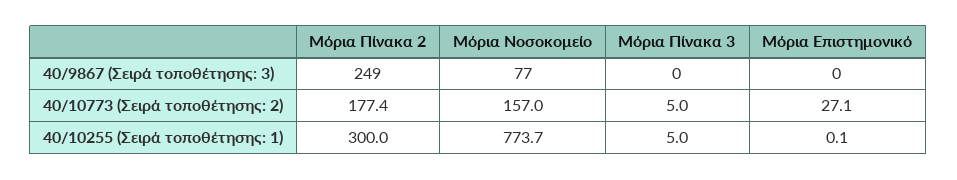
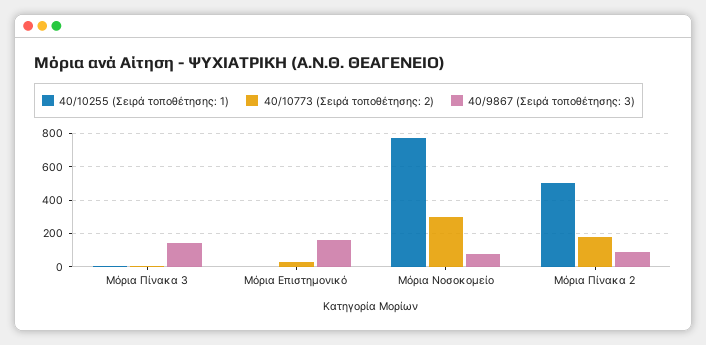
  {
    "40/9867 (Σειρά τοποθέτησης: 3)": {
-     "Μόρια Πίνακα 2": 249,
+     "Μόρια Πίνακα 2": 100,
      "Μόρια Νοσοκομείο": 77,
-     "Μόρια Πίνακα 3": 0,
+     "Μόρια Πίνακα 3": 150,
-     "Μόρια Επιστημονικό": 0
+     "Μόρια Επιστημονικό": 150
    },
    "40/10773 (Σειρά τοποθέτησης: 2)": {
      "Μόρια Πίνακα 2": 177.4,
-     "Μόρια Νοσοκομείο": 157,
+     "Μόρια Νοσοκομείο": 300,
      "Μόρια Πίνακα 3": 5,
      "Μόρια Επιστημονικό": 27.1
    },
    "40/10255 (Σειρά τοποθέτησης: 1)": {
-     "Μόρια Πίνακα 2": 300,
+     "Μόρια Πίνακα 2": 500,
      "Μόρια Νοσοκομείο": 773.7,
      "Μόρια Πίνακα 3": 5,
      "Μόρια Επιστημονικό": 0.1
    }
  }

